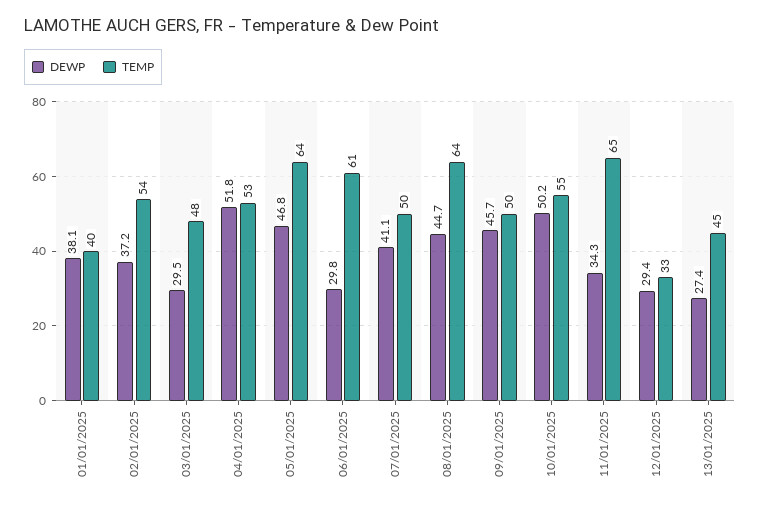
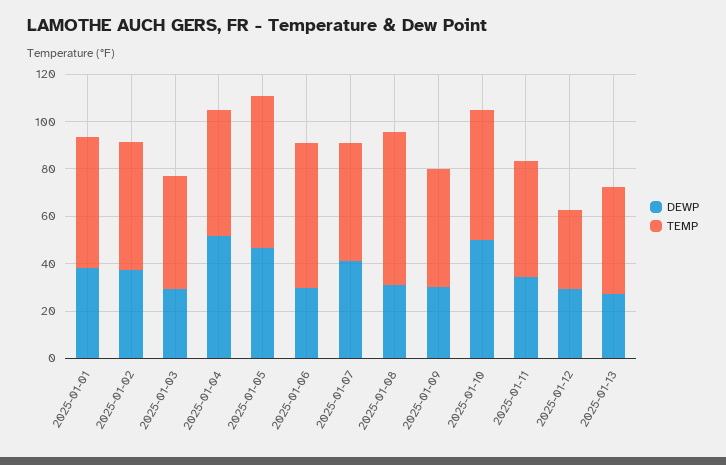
  {
    "DEWP": {
      "01/01/2025": 38.1,
      "02/01/2025": 37.2,
      "03/01/2025": 29.5,
      "04/01/2025": 51.8,
      "05/01/2025": 46.8,
      "06/01/2025": 29.8,
      "07/01/2025": 41.1,
-     "08/01/2025": 44.7,
+     "08/01/2025": 30,
-     "09/01/2025": 45.7,
+     "09/01/2025": 30,
      "10/01/2025": 50.2,
      "11/01/2025": 34.3,
      "12/01/2025": 29.4,
      "13/01/2025": 27.4
    },
    "TEMP": {
-     "01/01/2025": 40,
+     "01/01/2025": 55,
      "02/01/2025": 54,
      "03/01/2025": 48,
      "04/01/2025": 53,
      "05/01/2025": 64,
      "06/01/2025": 61,
      "07/01/2025": 50,
      "08/01/2025": 64,
      "09/01/2025": 50,
      "10/01/2025": 55,
-     "11/01/2025": 65,
+     "11/01/2025": 50,
      "12/01/2025": 33,
      "13/01/2025": 45
    }
  }

